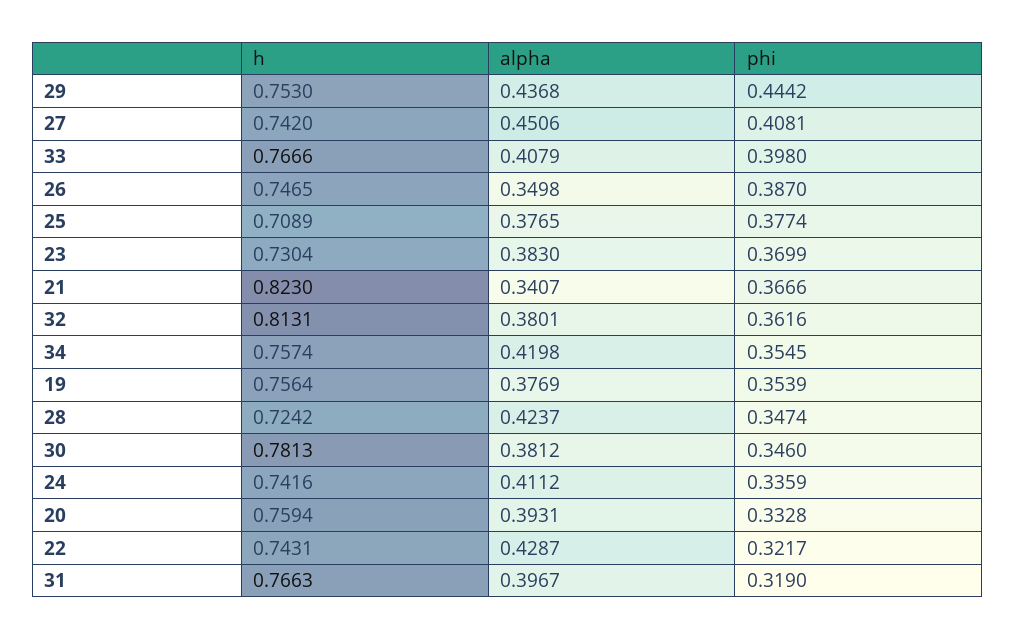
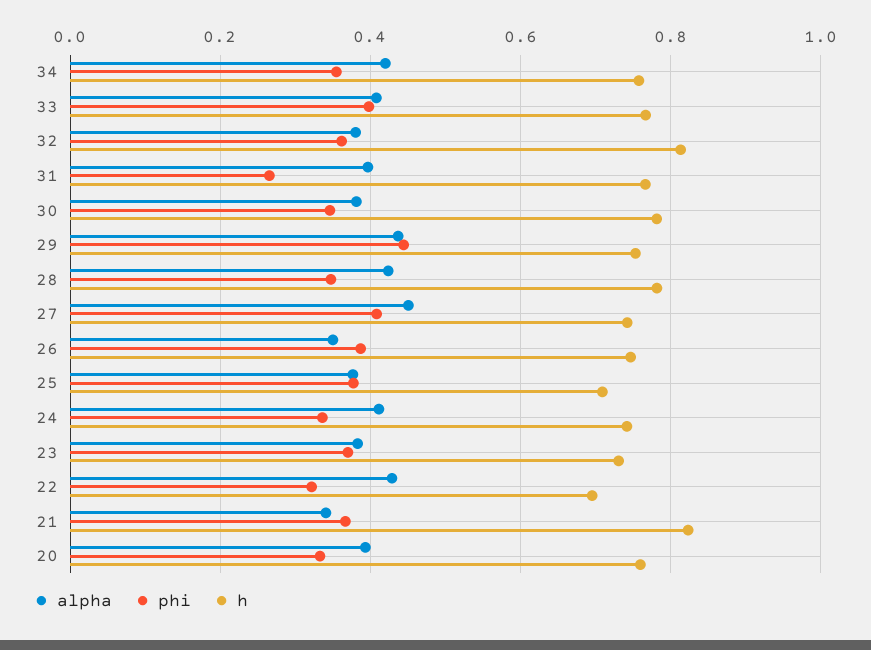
  {
    "h": {
      "29": 0.753,
      "27": 0.742,
      "33": 0.7666,
      "26": 0.7465,
      "25": 0.7089,
      "23": 0.7304,
      "21": 0.823,
      "32": 0.8131,
      "34": 0.7574,
-     "19": 0.7564,
-     "28": 0.7242,
+     "28": 0.78,
      "30": 0.7813,
      "24": 0.7416,
      "20": 0.7594,
-     "22": 0.7431,
+     "22": 0.7,
      "31": 0.7663
    },
    "alpha": {
      "29": 0.4368,
      "27": 0.4506,
      "33": 0.4079,
      "26": 0.3498,
      "25": 0.3765,
      "23": 0.383,
      "21": 0.3407,
      "32": 0.3801,
      "34": 0.4198,
-     "19": 0.3769,
      "28": 0.4237,
      "30": 0.3812,
      "24": 0.4112,
      "20": 0.3931,
      "22": 0.4287,
      "31": 0.3967
    },
    "phi": {
      "29": 0.4442,
      "27": 0.4081,
      "33": 0.398,
      "26": 0.387,
      "25": 0.3774,
      "23": 0.3699,
      "21": 0.3666,
      "32": 0.3616,
      "34": 0.3545,
-     "19": 0.3539,
      "28": 0.3474,
      "30": 0.346,
      "24": 0.3359,
      "20": 0.3328,
      "22": 0.3217,
-     "31": 0.319
+     "31": 0.26
    }
  }

